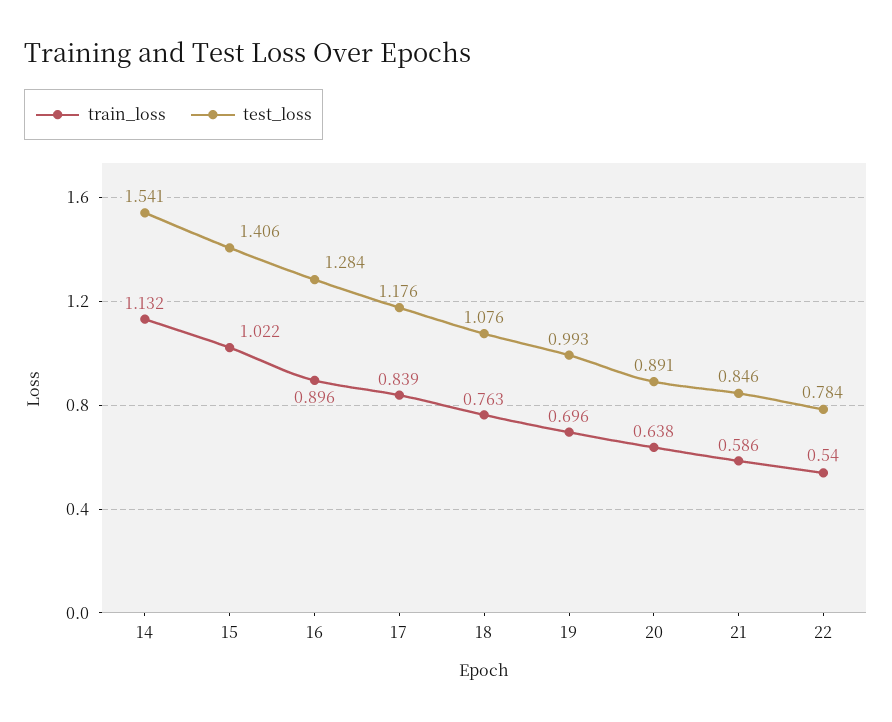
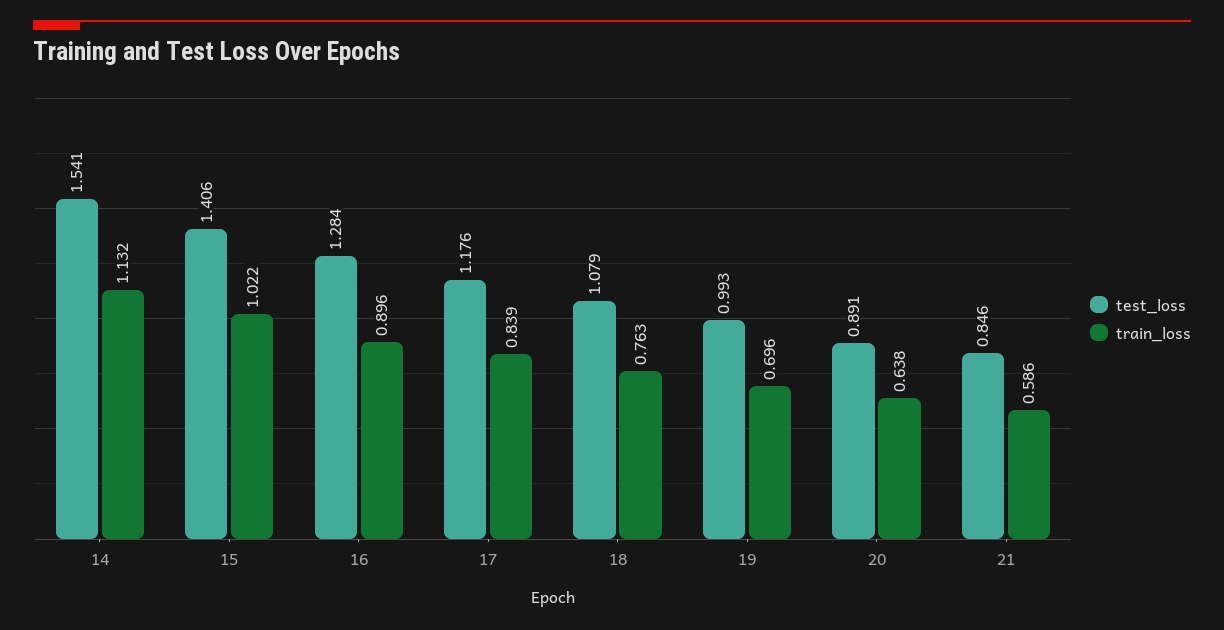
  {
    "train_loss": {
      "14": 1.132,
      "15": 1.022,
      "16": 0.896,
      "17": 0.839,
      "18": 0.763,
      "19": 0.696,
      "20": 0.638,
-     "21": 0.586,
+     "21": 0.586
-     "22": 0.54
    },
    "test_loss": {
      "14": 1.541,
      "15": 1.406,
      "16": 1.284,
      "17": 1.176,
-     "18": 1.076,
+     "18": 1.079,
      "19": 0.993,
      "20": 0.891,
-     "21": 0.846,
+     "21": 0.846
-     "22": 0.784
    }
  }

